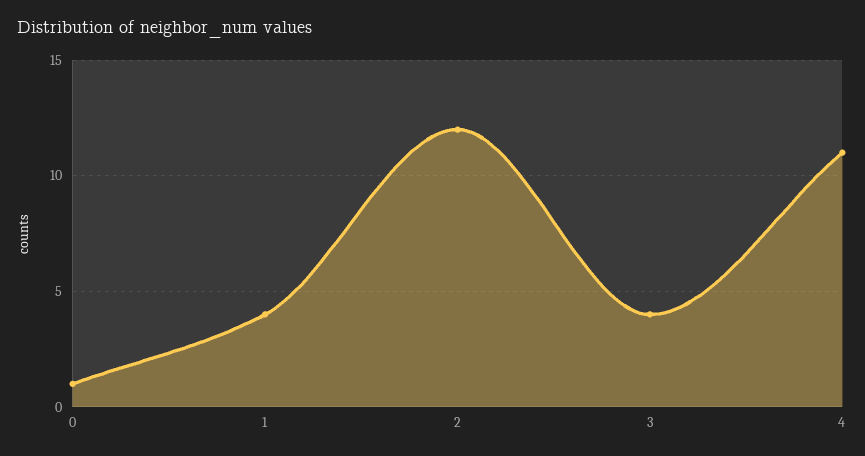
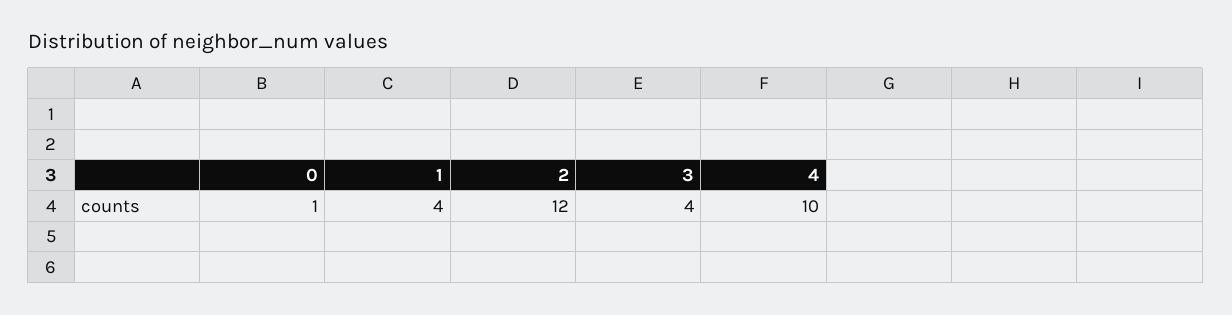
  {
    "0": 1,
    "1": 4,
    "2": 12,
    "3": 4,
-   "4": 11
+   "4": 10
  }

